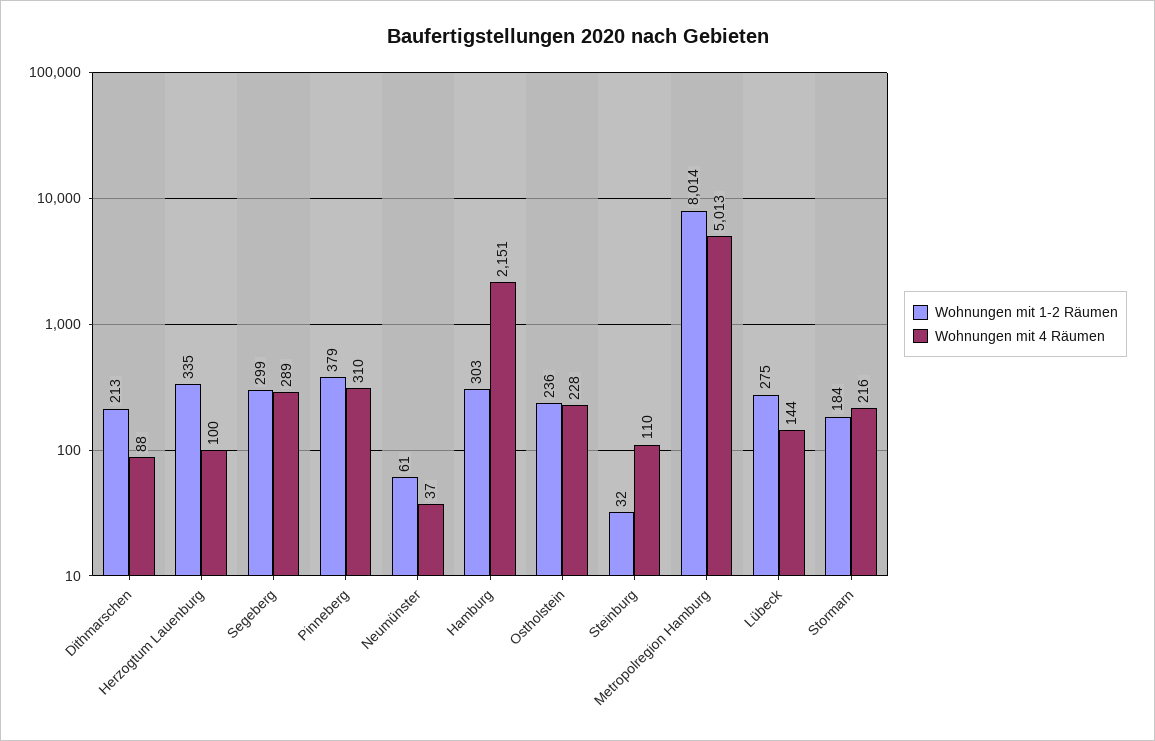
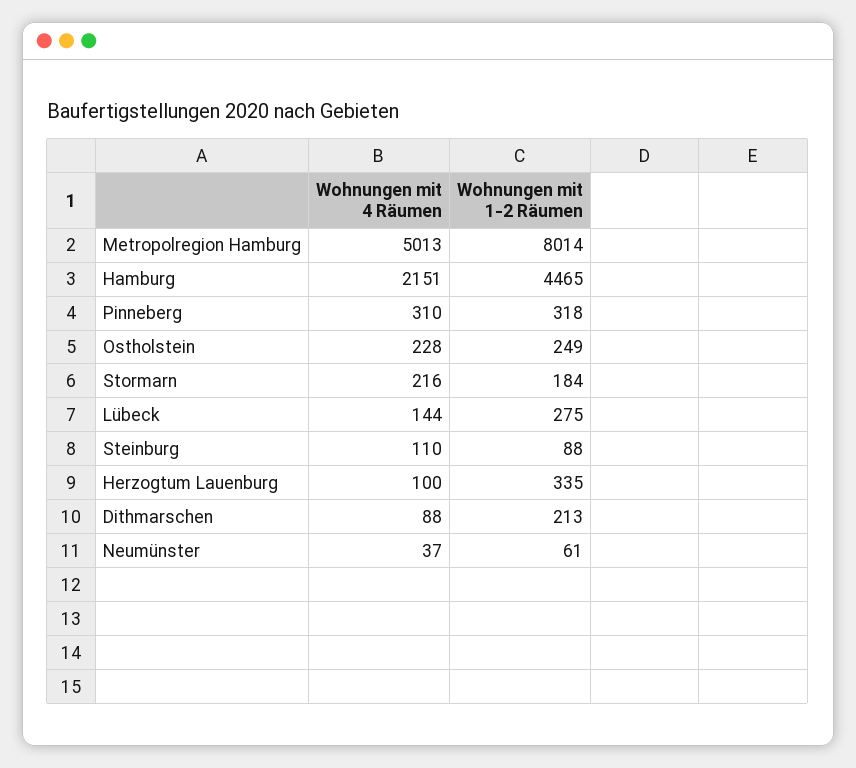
  {
    "Wohnungen mit 1-2 Räumen": {
      "Dithmarschen": 213,
      "Herzogtum Lauenburg": 335,
-     "Segeberg": 299,
-     "Pinneberg": 379,
+     "Pinneberg": 318,
      "Neumünster": 61,
-     "Hamburg": 303,
+     "Hamburg": 4465,
-     "Ostholstein": 236,
+     "Ostholstein": 249,
-     "Steinburg": 32,
+     "Steinburg": 88,
      "Metropolregion Hamburg": 8014,
      "Lübeck": 275,
      "Stormarn": 184
    },
    "Wohnungen mit 4 Räumen": {
      "Dithmarschen": 88,
      "Herzogtum Lauenburg": 100,
-     "Segeberg": 289,
      "Pinneberg": 310,
      "Neumünster": 37,
      "Hamburg": 2151,
      "Ostholstein": 228,
      "Steinburg": 110,
      "Metropolregion Hamburg": 5013,
      "Lübeck": 144,
      "Stormarn": 216
    }
  }

